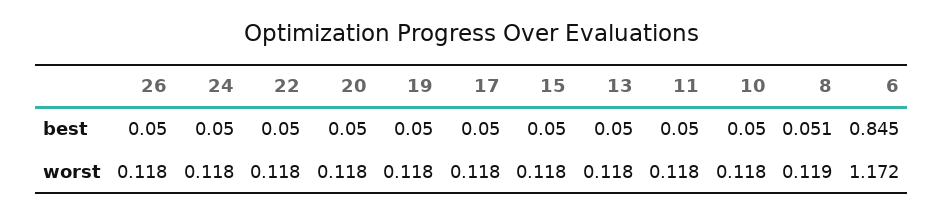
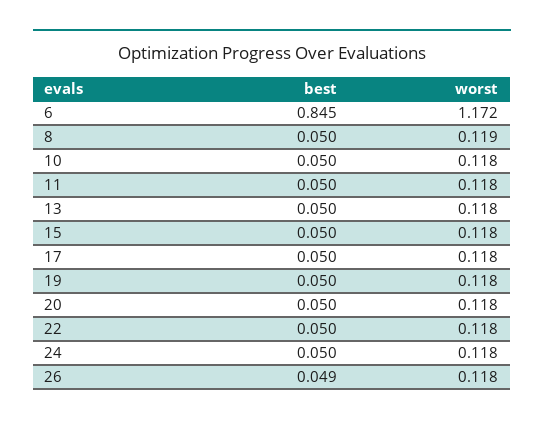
  {
    "26": {
-     "best": 0.05,
+     "best": 0.049,
      "worst": 0.118
    },
    "24": {
      "best": 0.05,
      "worst": 0.118
    },
    "22": {
      "best": 0.05,
      "worst": 0.118
    },
    "20": {
      "best": 0.05,
      "worst": 0.118
    },
    "19": {
      "best": 0.05,
      "worst": 0.118
    },
    "17": {
      "best": 0.05,
      "worst": 0.118
    },
    "15": {
      "best": 0.05,
      "worst": 0.118
    },
    "13": {
      "best": 0.05,
      "worst": 0.118
    },
    "11": {
      "best": 0.05,
      "worst": 0.118
    },
    "10": {
      "best": 0.05,
      "worst": 0.118
    },
    "8": {
-     "best": 0.051,
+     "best": 0.05,
      "worst": 0.119
    },
    "6": {
      "best": 0.845,
      "worst": 1.172
    }
  }

